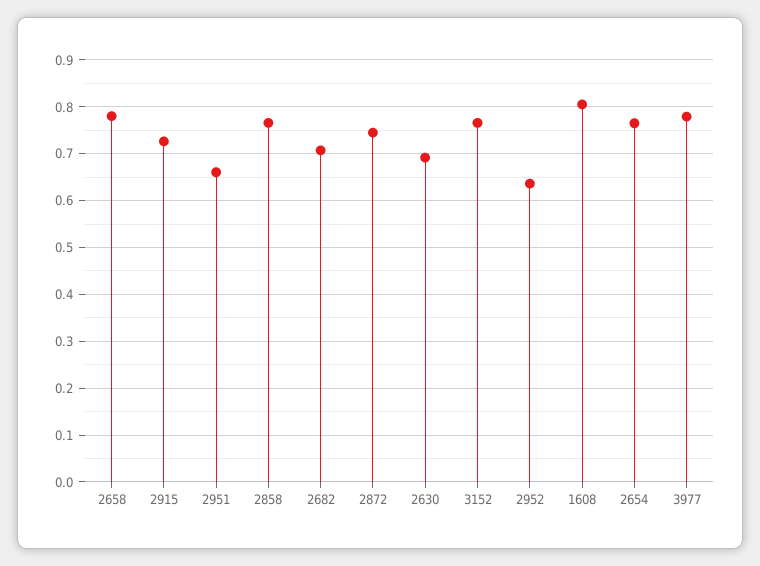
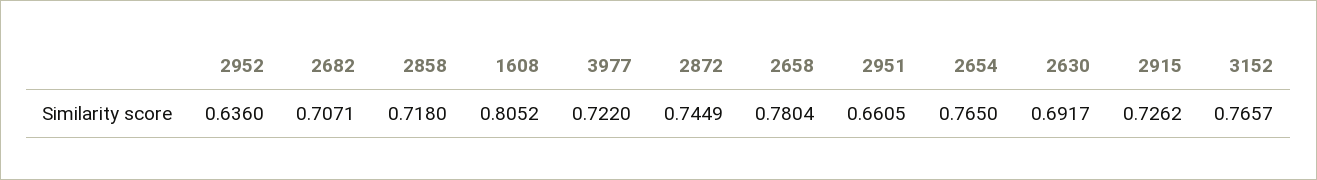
  {
    "2658": 0.7804,
    "2915": 0.7262,
    "2951": 0.6605,
-   "2858": 0.76,
+   "2858": 0.718,
    "2682": 0.7071,
    "2872": 0.7449,
    "2630": 0.6917,
    "3152": 0.7657,
    "2952": 0.636,
    "1608": 0.8052,
    "2654": 0.765,
-   "3977": 0.78
+   "3977": 0.722
  }

